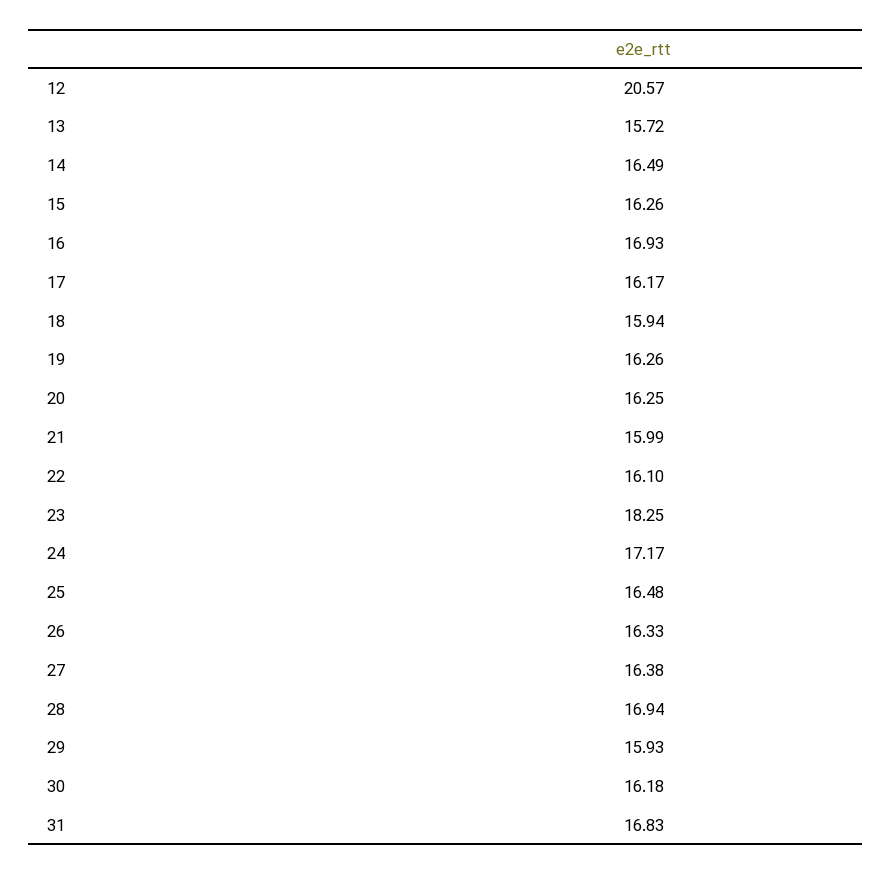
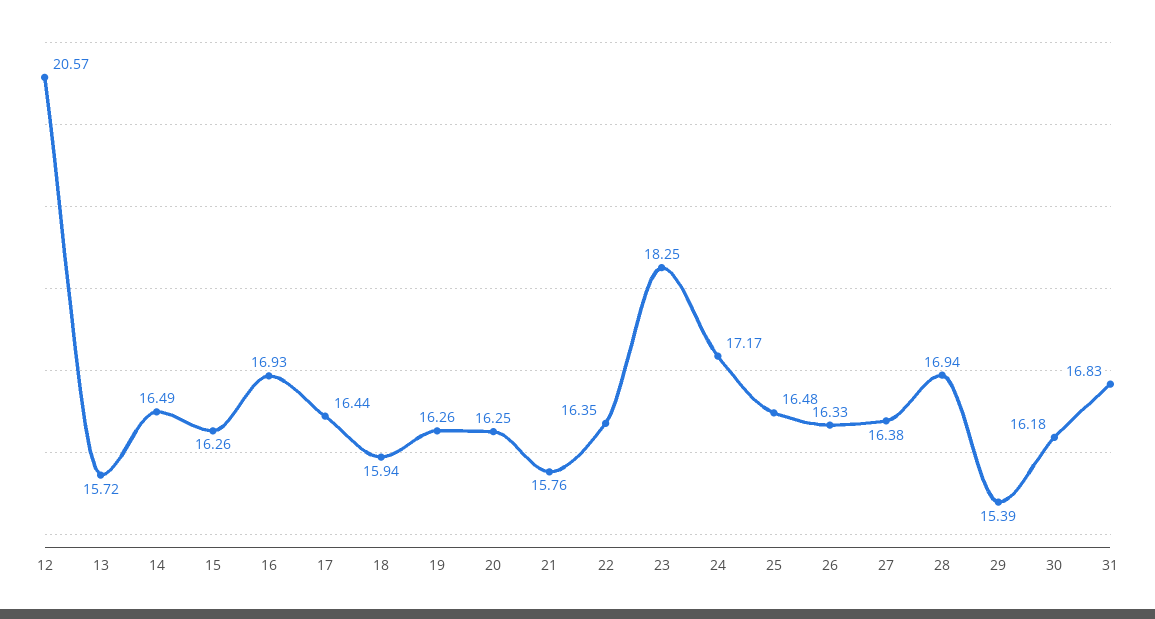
  {
    "12": 20.57,
    "13": 15.72,
    "14": 16.49,
    "15": 16.26,
    "16": 16.93,
-   "17": 16.17,
+   "17": 16.44,
    "18": 15.94,
    "19": 16.26,
    "20": 16.25,
-   "21": 15.99,
+   "21": 15.76,
-   "22": 16.1,
+   "22": 16.35,
    "23": 18.25,
    "24": 17.17,
    "25": 16.48,
    "26": 16.33,
    "27": 16.38,
    "28": 16.94,
-   "29": 15.93,
+   "29": 15.39,
    "30": 16.18,
    "31": 16.83
  }

